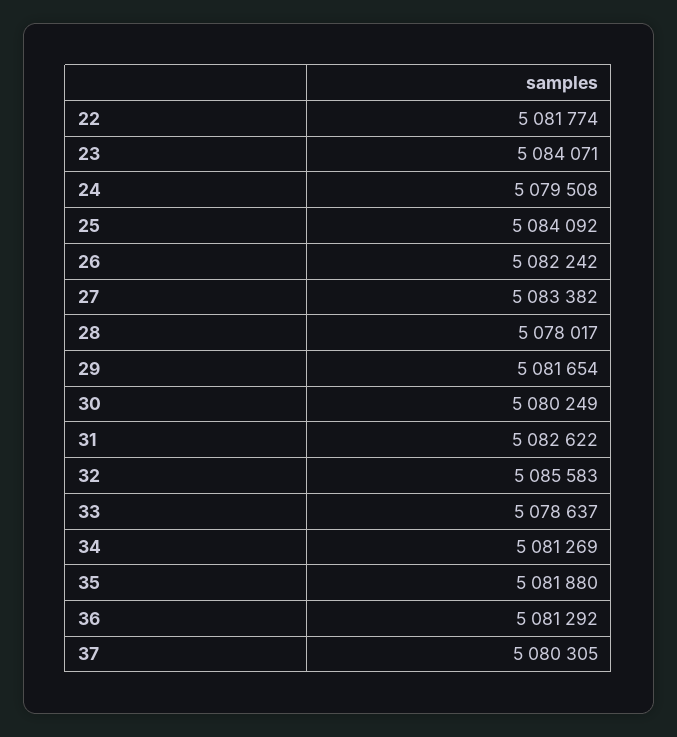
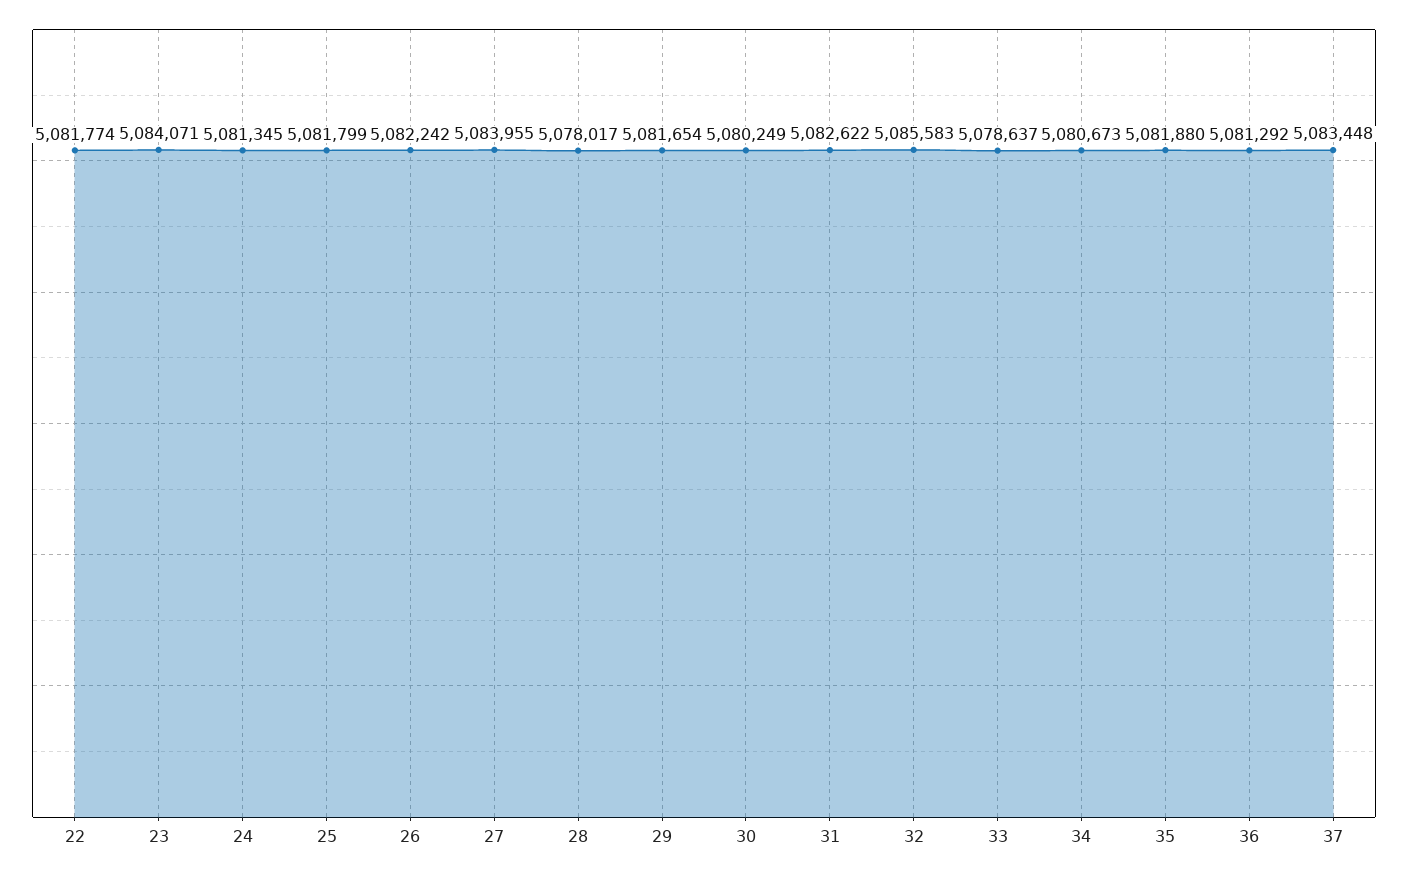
  {
    "22": 5081774,
    "23": 5084071,
-   "24": 5079508,
+   "24": 5081345,
-   "25": 5084092,
+   "25": 5081799,
    "26": 5082242,
-   "27": 5083382,
+   "27": 5083955,
    "28": 5078017,
    "29": 5081654,
    "30": 5080249,
    "31": 5082622,
    "32": 5085583,
    "33": 5078637,
-   "34": 5081269,
+   "34": 5080673,
    "35": 5081880,
    "36": 5081292,
-   "37": 5080305
+   "37": 5083448
  }

